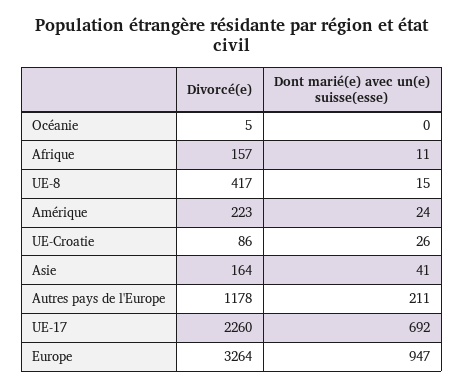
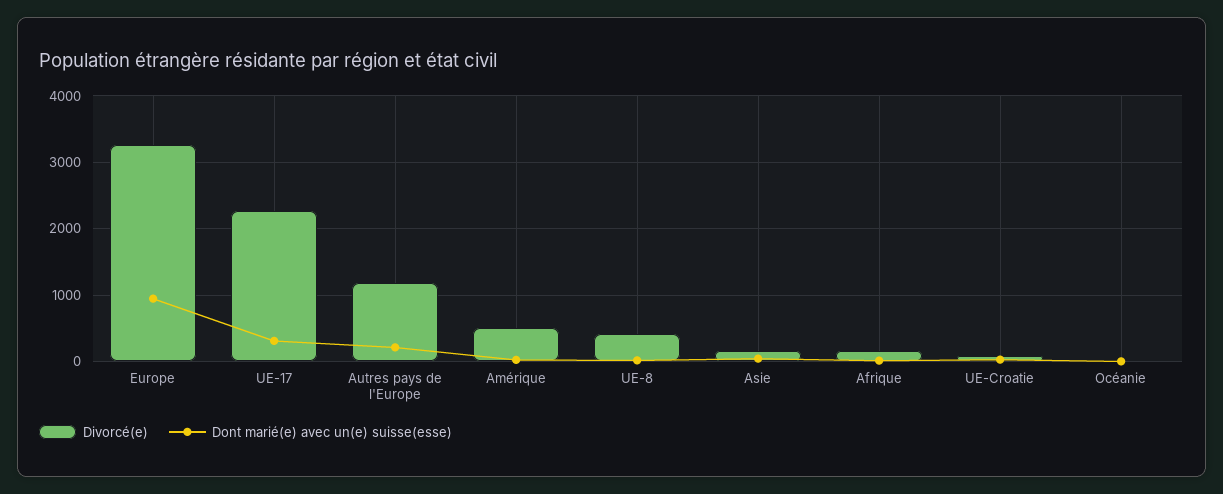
  {
    "Divorcé(e)": {
      "Océanie": 5,
      "Afrique": 157,
      "UE-8": 417,
-     "Amérique": 223,
+     "Amérique": 500,
      "UE-Croatie": 86,
      "Asie": 164,
      "Autres pays de l'Europe": 1178,
      "UE-17": 2260,
      "Europe": 3264
    },
    "Dont marié(e) avec un(e) suisse(esse)": {
      "Océanie": 0,
      "Afrique": 11,
      "UE-8": 15,
      "Amérique": 24,
      "UE-Croatie": 26,
      "Asie": 41,
      "Autres pays de l'Europe": 211,
-     "UE-17": 692,
+     "UE-17": 300,
      "Europe": 947
    }
  }

